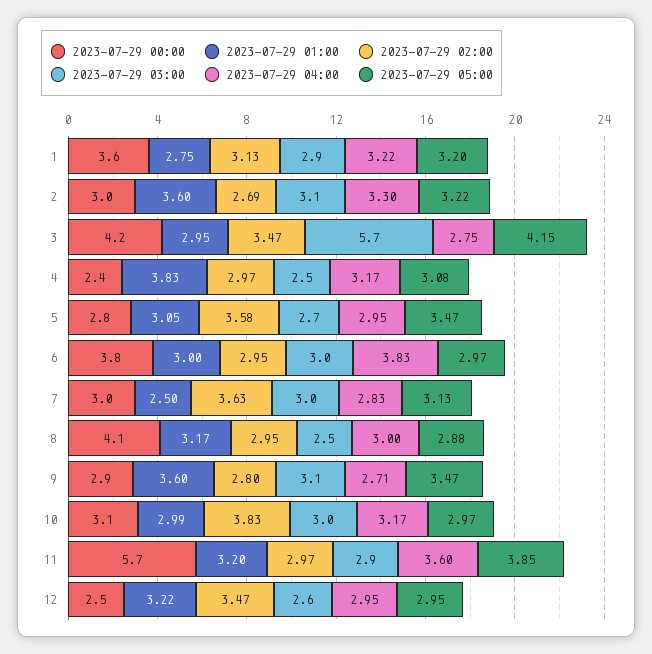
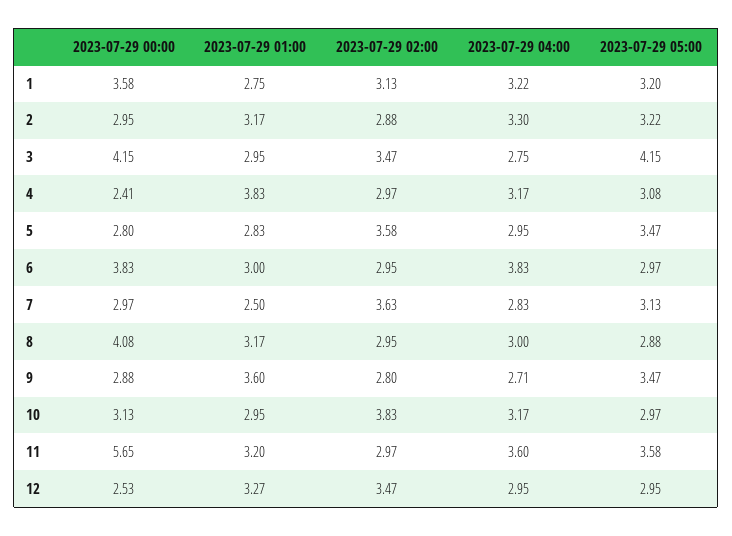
  {
    "2023-07-29 00:00": {
      "1": 3.58,
      "2": 2.95,
      "3": 4.15,
      "4": 2.41,
      "5": 2.8,
      "6": 3.83,
      "7": 2.97,
      "8": 4.08,
      "9": 2.88,
      "10": 3.13,
      "11": 5.65,
      "12": 2.53
    },
    "2023-07-29 01:00": {
      "1": 2.75,
-     "2": 3.6,
+     "2": 3.17,
      "3": 2.95,
      "4": 3.83,
-     "5": 3.05,
+     "5": 2.83,
      "6": 3,
      "7": 2.5,
      "8": 3.17,
      "9": 3.6,
-     "10": 2.99,
+     "10": 2.95,
      "11": 3.2,
-     "12": 3.22
+     "12": 3.27
    },
    "2023-07-29 02:00": {
      "1": 3.13,
-     "2": 2.69,
+     "2": 2.88,
      "3": 3.47,
      "4": 2.97,
      "5": 3.58,
      "6": 2.95,
      "7": 3.63,
      "8": 2.95,
      "9": 2.8,
      "10": 3.83,
      "11": 2.97,
      "12": 3.47
    },
-   "2023-07-29 03:00": {
-     "1": 2.9,
-     "2": 3.1,
-     "3": 5.7,
-     "4": 2.5,
-     "5": 2.7,
-     "6": 3,
-     "7": 3,
-     "8": 2.5,
-     "9": 3.1,
-     "10": 3,
-     "11": 2.9,
-     "12": 2.6
-   },
    "2023-07-29 04:00": {
      "1": 3.22,
      "2": 3.3,
      "3": 2.75,
      "4": 3.17,
      "5": 2.95,
      "6": 3.83,
      "7": 2.83,
      "8": 3,
      "9": 2.71,
      "10": 3.17,
      "11": 3.6,
      "12": 2.95
    },
    "2023-07-29 05:00": {
      "1": 3.2,
      "2": 3.22,
      "3": 4.15,
      "4": 3.08,
      "5": 3.47,
      "6": 2.97,
      "7": 3.13,
      "8": 2.88,
      "9": 3.47,
      "10": 2.97,
-     "11": 3.85,
+     "11": 3.58,
      "12": 2.95
    }
  }

